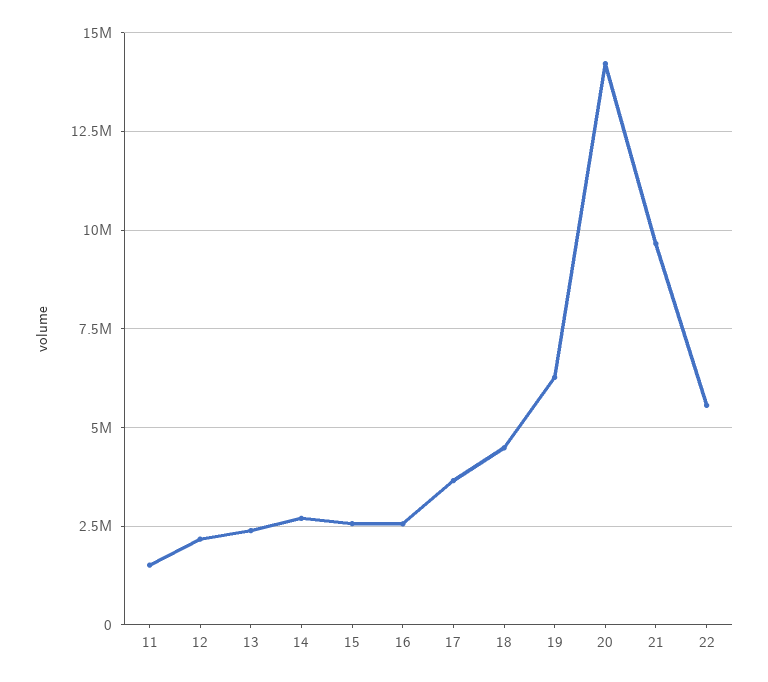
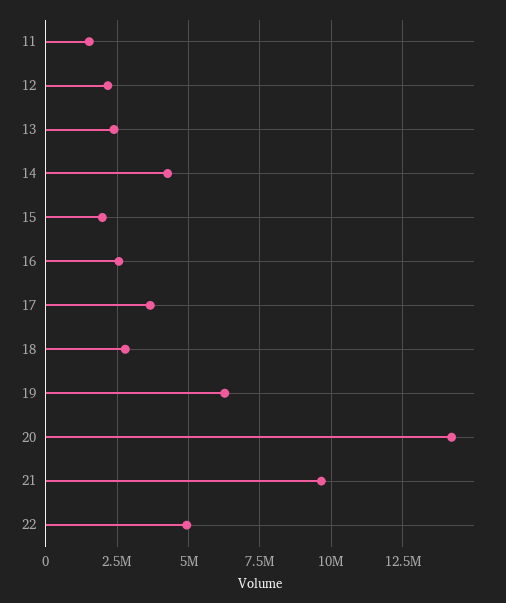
  {
    "11": 1500000,
    "12": 2250000,
    "13": 2500000,
-   "14": 2750000,
+   "14": 4250000,
-   "15": 2500000,
+   "15": 2000000,
    "16": 2500000,
    "17": 3750000,
-   "18": 4500000,
+   "18": 2750000,
    "19": 6250000,
    "20": 14250000,
    "21": 9750000,
-   "22": 5500000
+   "22": 5000000
  }

